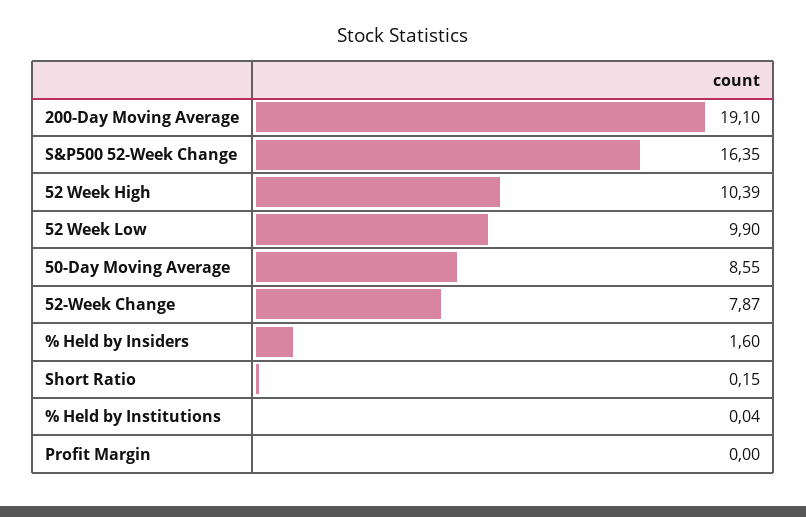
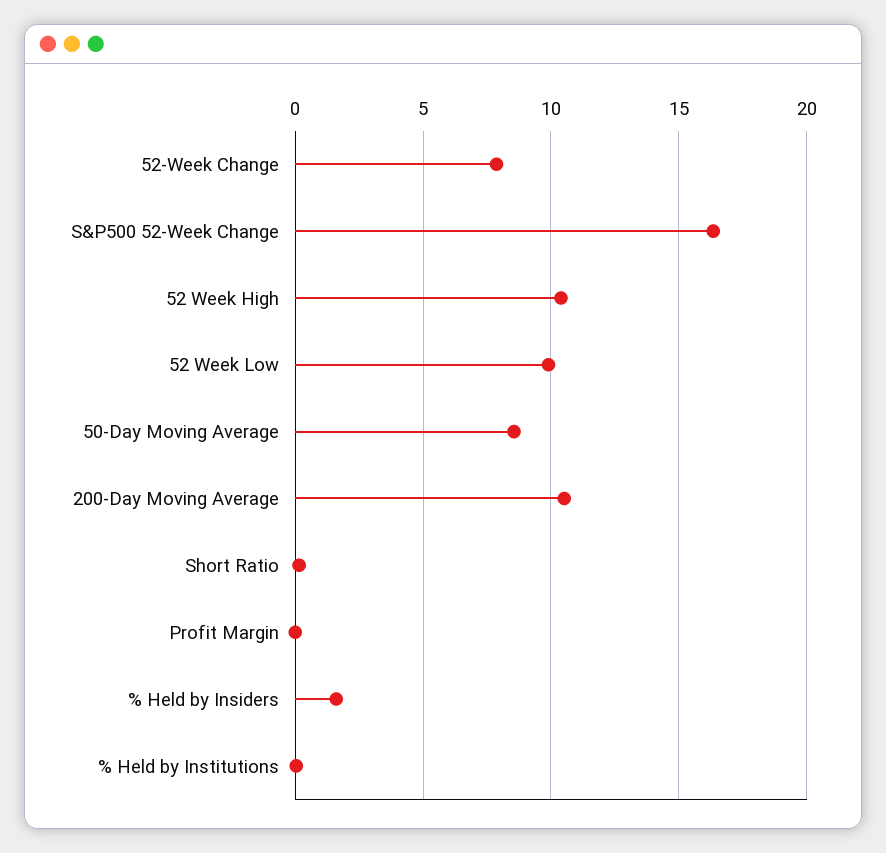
  {
-   "200-Day Moving Average": 19.1,
+   "200-Day Moving Average": 10.5,
    "S&P500 52-Week Change": 16.35,
    "52 Week High": 10.39,
    "52 Week Low": 9.9,
    "50-Day Moving Average": 8.55,
    "52-Week Change": 7.87,
    "% Held by Insiders": 1.6,
    "Short Ratio": 0.15,
    "% Held by Institutions": 0.04,
    "Profit Margin": 0
  }

